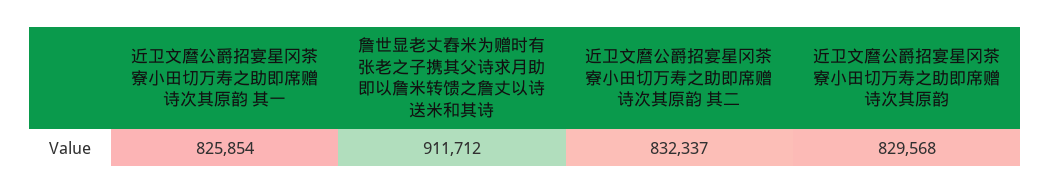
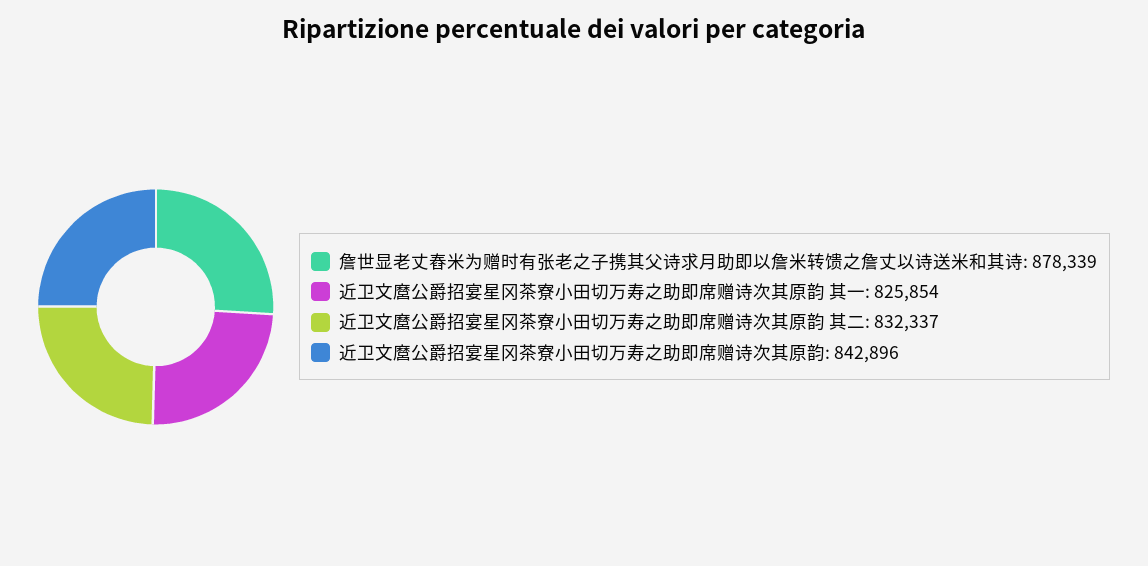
  {
    "近卫文麿公爵招宴星冈茶寮小田切万寿之助即席赠诗次其原韵 其一": 825854,
-   "詹世显老丈舂米为赠时有张老之子携其父诗求月助即以詹米转馈之詹丈以诗送米和其诗": 911712,
+   "詹世显老丈舂米为赠时有张老之子携其父诗求月助即以詹米转馈之詹丈以诗送米和其诗": 878339,
    "近卫文麿公爵招宴星冈茶寮小田切万寿之助即席赠诗次其原韵 其二": 832337,
-   "近卫文麿公爵招宴星冈茶寮小田切万寿之助即席赠诗次其原韵": 829568
+   "近卫文麿公爵招宴星冈茶寮小田切万寿之助即席赠诗次其原韵": 842896
  }

